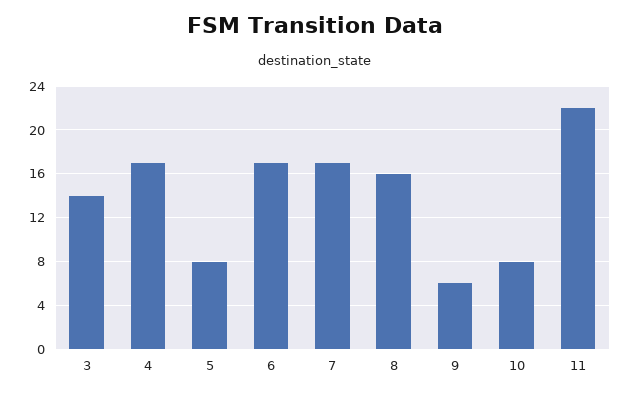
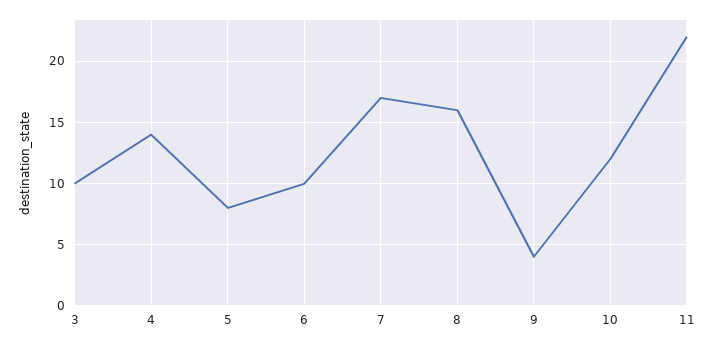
  {
-   "3": 14,
+   "3": 10,
-   "4": 17,
+   "4": 14,
    "5": 8,
-   "6": 17,
+   "6": 10,
    "7": 17,
    "8": 16,
-   "9": 6,
+   "9": 4,
-   "10": 8,
+   "10": 12,
    "11": 22
  }

